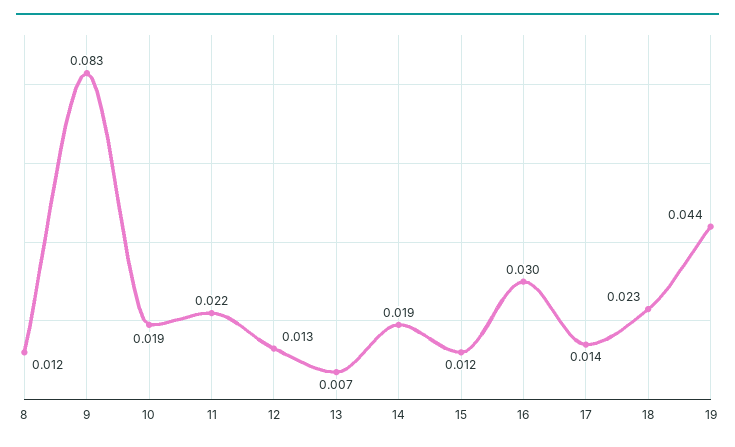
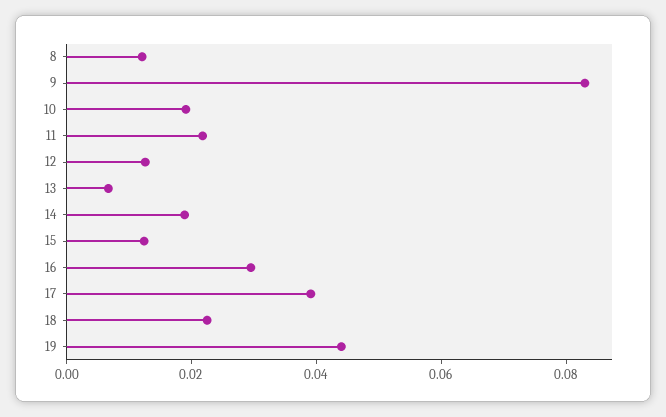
  {
    "8": 0.012,
    "9": 0.083,
    "10": 0.019,
    "11": 0.022,
    "12": 0.013,
    "13": 0.007,
    "14": 0.019,
    "15": 0.012,
    "16": 0.03,
-   "17": 0.014,
+   "17": 0.04,
    "18": 0.023,
    "19": 0.044
  }

